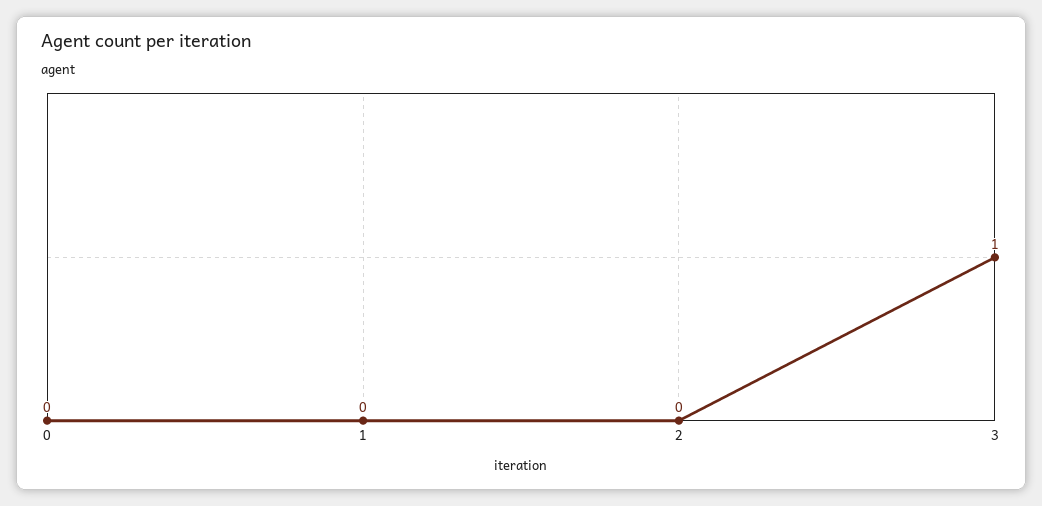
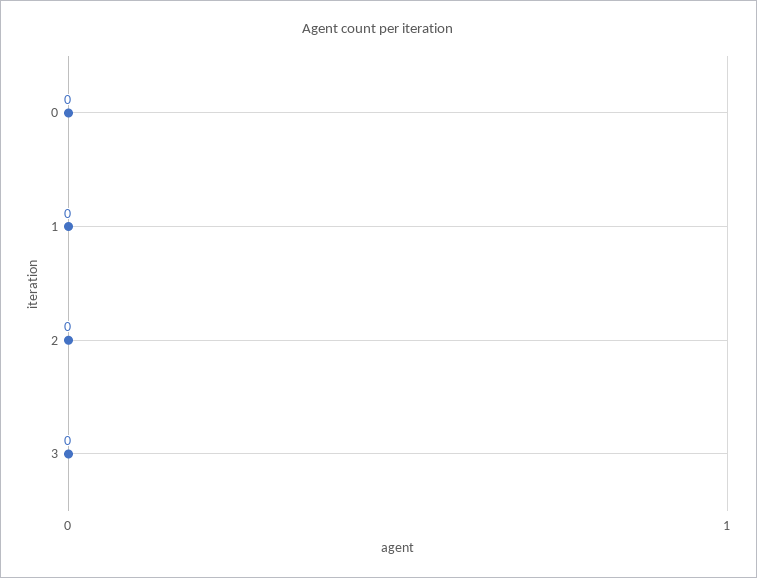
  {
    "0": 0,
    "1": 0,
    "2": 0,
-   "3": 1
+   "3": 0
  }

